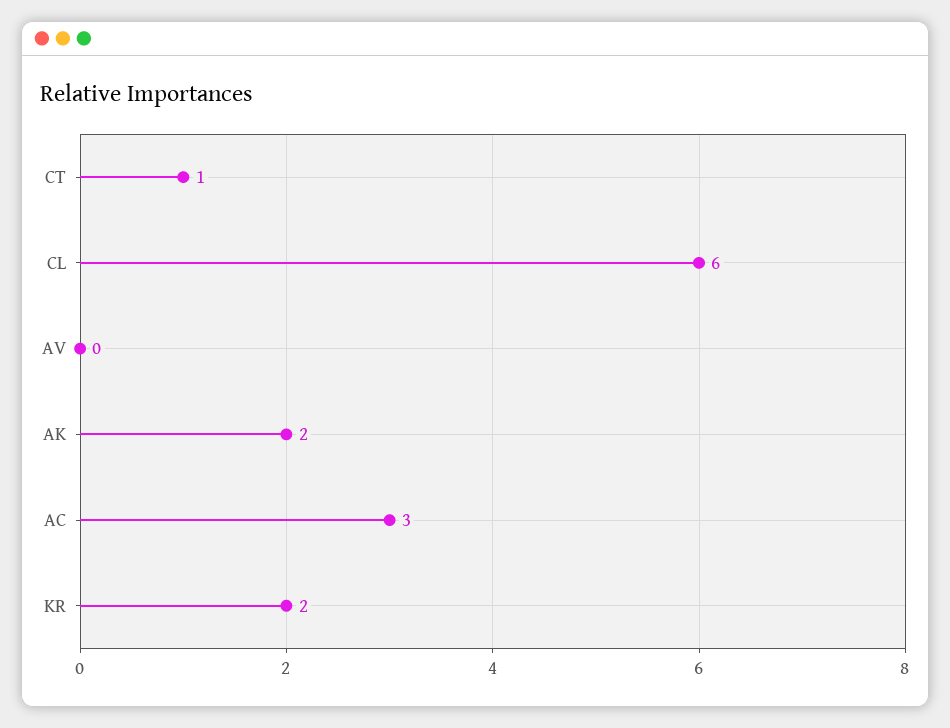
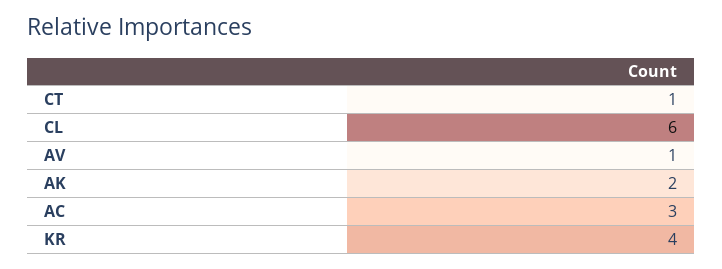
  {
    "CT": 1,
    "CL": 6,
-   "AV": 0,
+   "AV": 1,
    "AK": 2,
    "AC": 3,
-   "KR": 2
+   "KR": 4
  }

